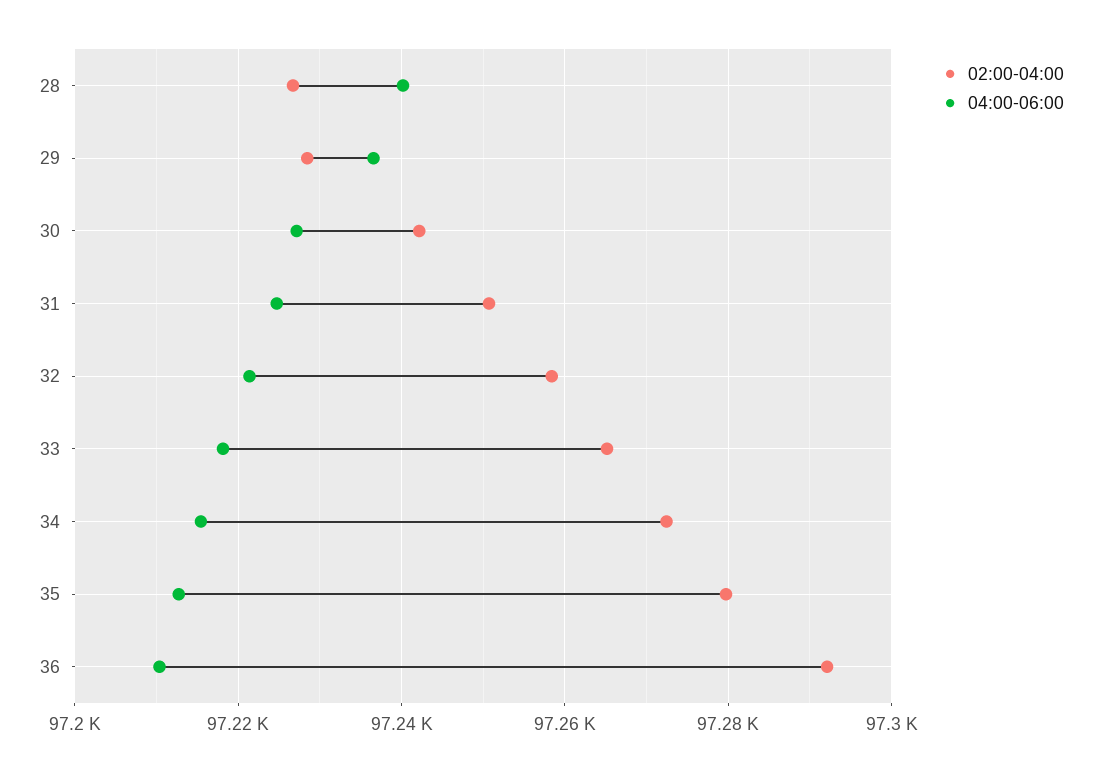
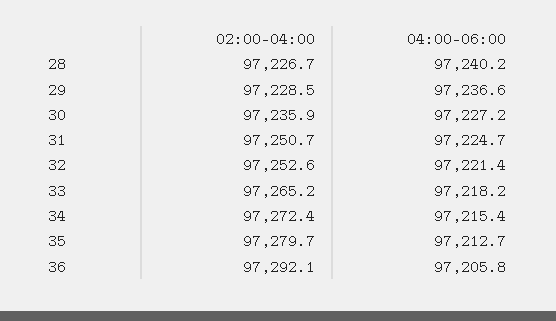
  {
    "02:00-04:00": {
      "28": 97226.7,
      "29": 97228.5,
-     "30": 97242,
+     "30": 97235.9,
      "31": 97250.7,
-     "32": 97258,
+     "32": 97252.6,
      "33": 97265.2,
      "34": 97272.4,
      "35": 97279.7,
      "36": 97292.1
    },
    "04:00-06:00": {
      "28": 97240.2,
      "29": 97236.6,
      "30": 97227.2,
      "31": 97224.7,
      "32": 97221.4,
      "33": 97218.2,
      "34": 97215.4,
      "35": 97212.7,
-     "36": 97210
+     "36": 97205.8
    }
  }

